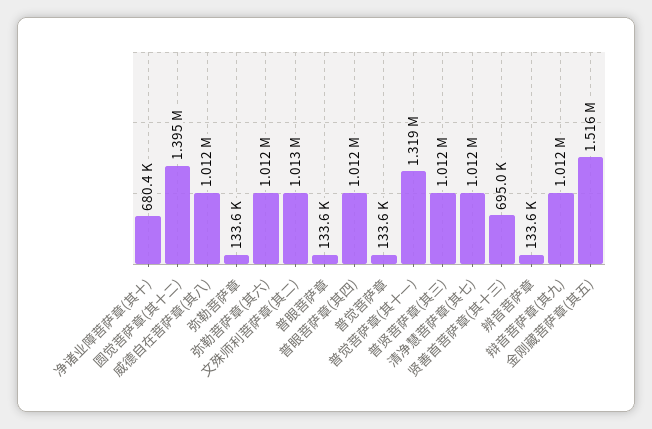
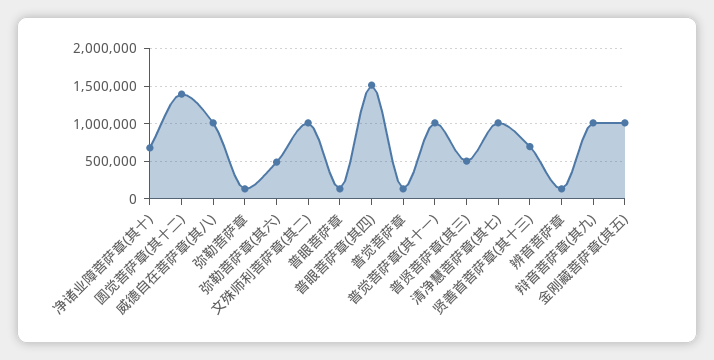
  {
    "净诸业障菩萨章(其十)": 680400,
    "圆觉菩萨章(其十二)": 1395000,
    "威德自在菩萨章(其八)": 1012000,
    "弥勒菩萨章": 133600,
-   "弥勒菩萨章(其六)": 1012000,
+   "弥勒菩萨章(其六)": 500000,
    "文殊师利菩萨章(其二)": 1013000,
    "普眼菩萨章": 133600,
-   "普眼菩萨章(其四)": 1012000,
+   "普眼菩萨章(其四)": 1500000,
    "普觉菩萨章": 133600,
-   "普觉菩萨章(其十一)": 1319000,
+   "普觉菩萨章(其十一)": 1000000,
-   "普贤菩萨章(其三)": 1012000,
+   "普贤菩萨章(其三)": 500000,
    "清净慧菩萨章(其七)": 1012000,
    "贤善首菩萨章(其十三)": 695000,
    "辨音菩萨章": 133600,
    "辩音菩萨章(其九)": 1012000,
-   "金刚藏菩萨章(其五)": 1516000
+   "金刚藏菩萨章(其五)": 1000000
  }

